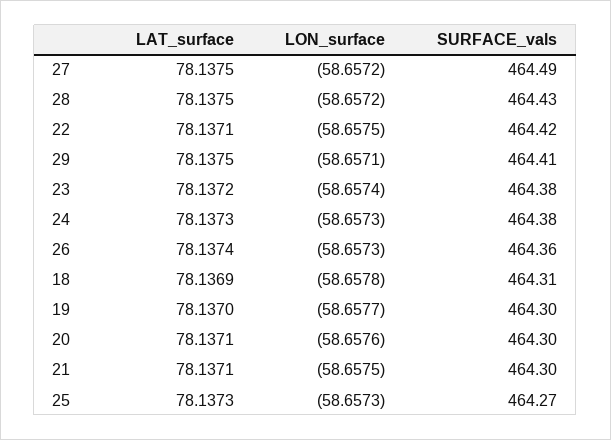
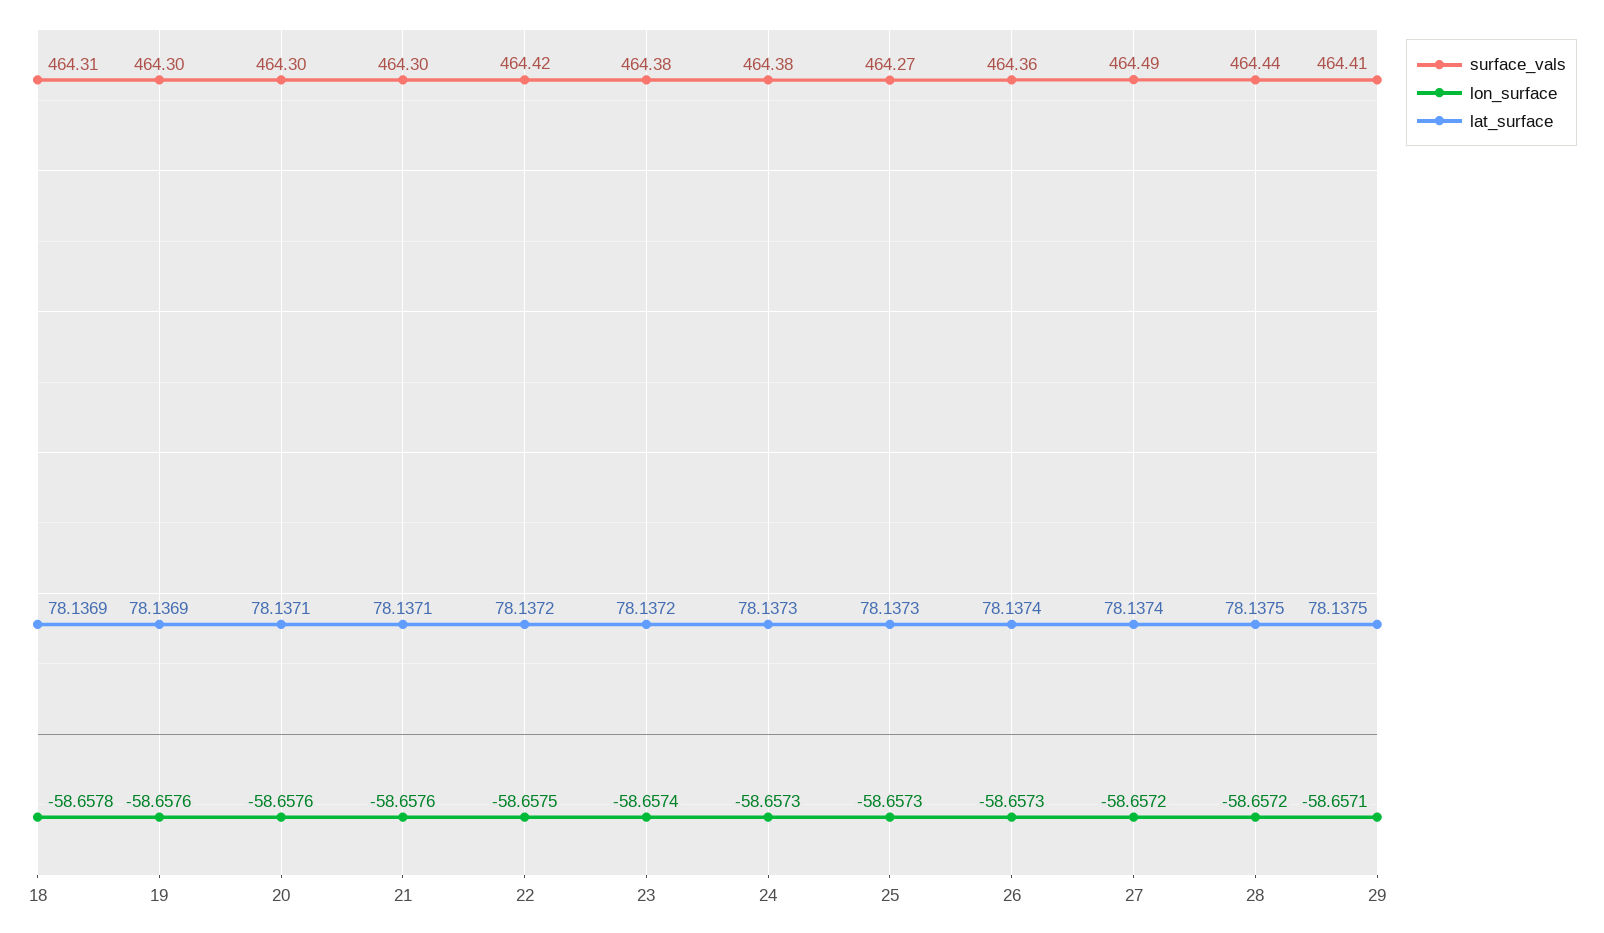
  {
    "LAT_surface": {
-     "27": 78.1375,
+     "27": 78.1374,
      "28": 78.1375,
-     "22": 78.1371,
+     "22": 78.1372,
      "29": 78.1375,
      "23": 78.1372,
      "24": 78.1373,
      "26": 78.1374,
      "18": 78.1369,
-     "19": 78.137,
+     "19": 78.1369,
      "20": 78.1371,
      "21": 78.1371,
      "25": 78.1373
    },
    "LON_surface": {
      "27": -58.6572,
      "28": -58.6572,
      "22": -58.6575,
      "29": -58.6571,
      "23": -58.6574,
      "24": -58.6573,
      "26": -58.6573,
      "18": -58.6578,
-     "19": -58.6577,
+     "19": -58.6576,
      "20": -58.6576,
-     "21": -58.6575,
+     "21": -58.6576,
      "25": -58.6573
    },
    "SURFACE_vals": {
      "27": 464.49,
-     "28": 464.43,
+     "28": 464.44,
      "22": 464.42,
      "29": 464.41,
      "23": 464.38,
      "24": 464.38,
      "26": 464.36,
      "18": 464.31,
      "19": 464.3,
      "20": 464.3,
      "21": 464.3,
      "25": 464.27
    }
  }

